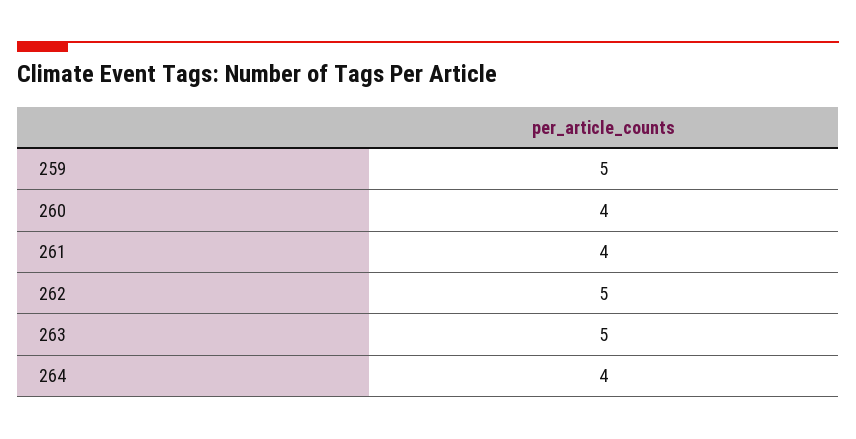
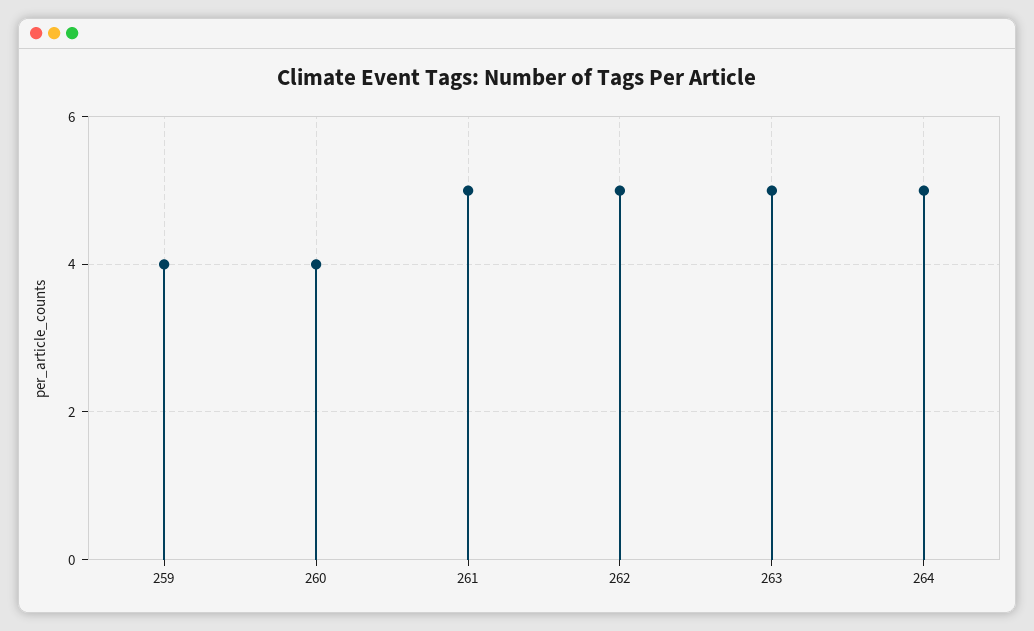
  {
-   "259": 5,
+   "259": 4,
    "260": 4,
-   "261": 4,
+   "261": 5,
    "262": 5,
    "263": 5,
-   "264": 4
+   "264": 5
  }

